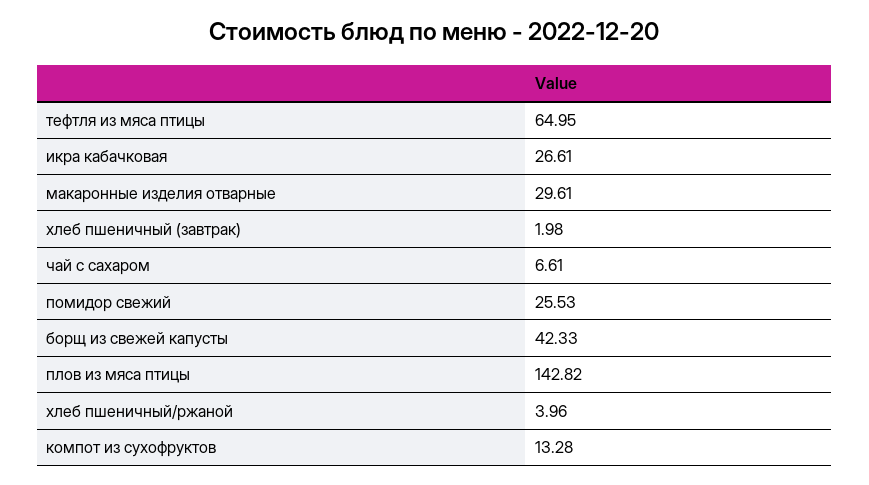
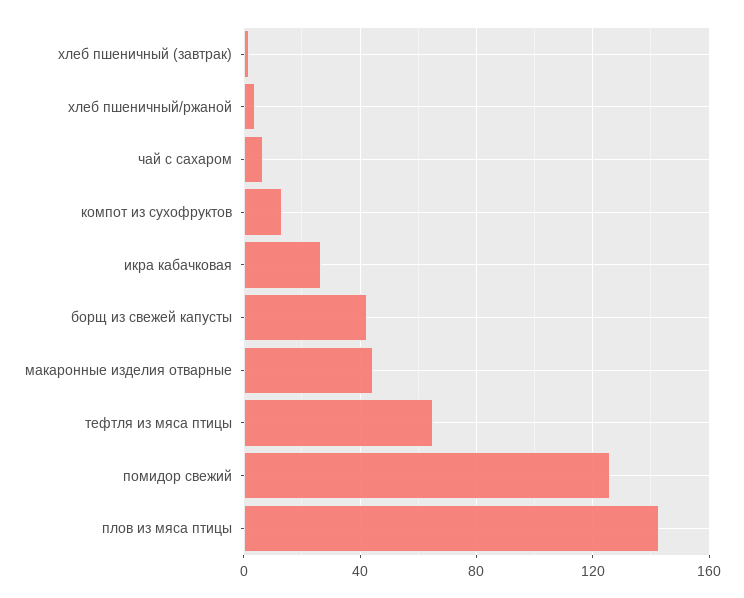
  {
    "тефтля из мяса птицы": 64.95,
    "икра кабачковая": 26.61,
-   "макаронные изделия отварные": 29.61,
+   "макаронные изделия отварные": 45,
    "хлеб пшеничный (завтрак)": 1.98,
    "чай с сахаром": 6.61,
-   "помидор свежий": 25.53,
+   "помидор свежий": 125,
    "борщ из свежей капусты": 42.33,
    "плов из мяса птицы": 142.82,
    "хлеб пшеничный/ржаной": 3.96,
    "компот из сухофруктов": 13.28
  }

